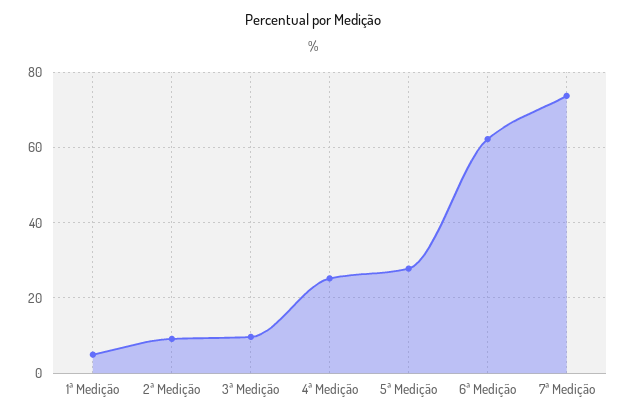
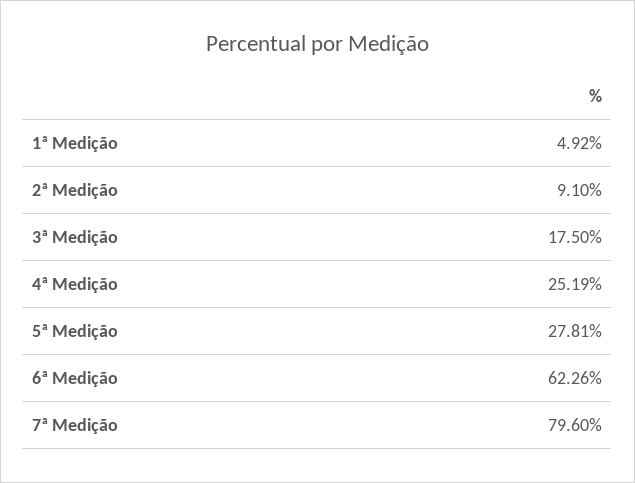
  {
    "1ª Medição": 4.92,
    "2ª Medição": 9.1,
-   "3ª Medição": 10,
+   "3ª Medição": 17.5,
    "4ª Medição": 25.19,
    "5ª Medição": 27.81,
    "6ª Medição": 62.26,
-   "7ª Medição": 74
+   "7ª Medição": 79.6
  }

